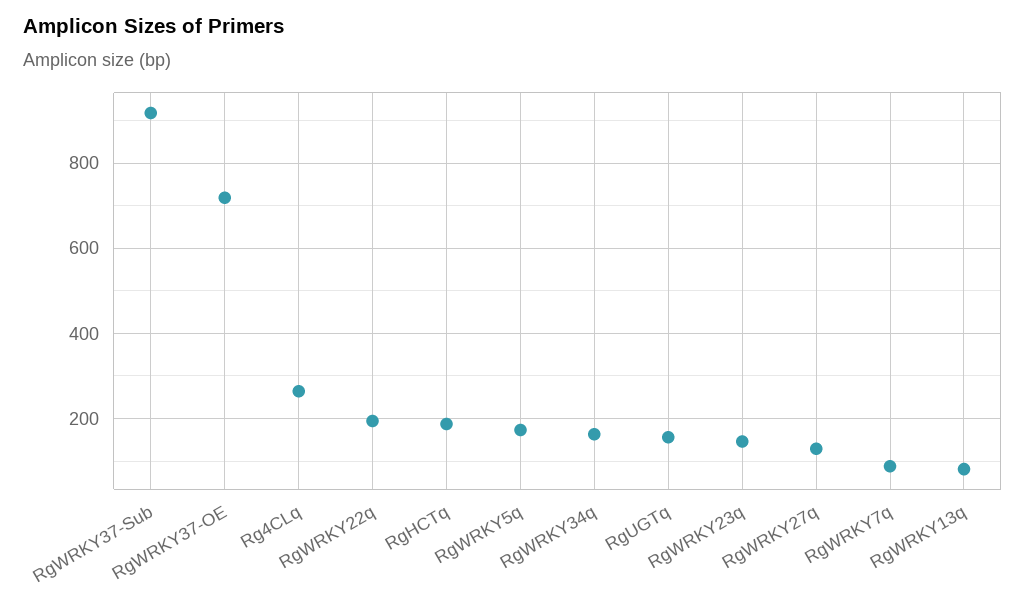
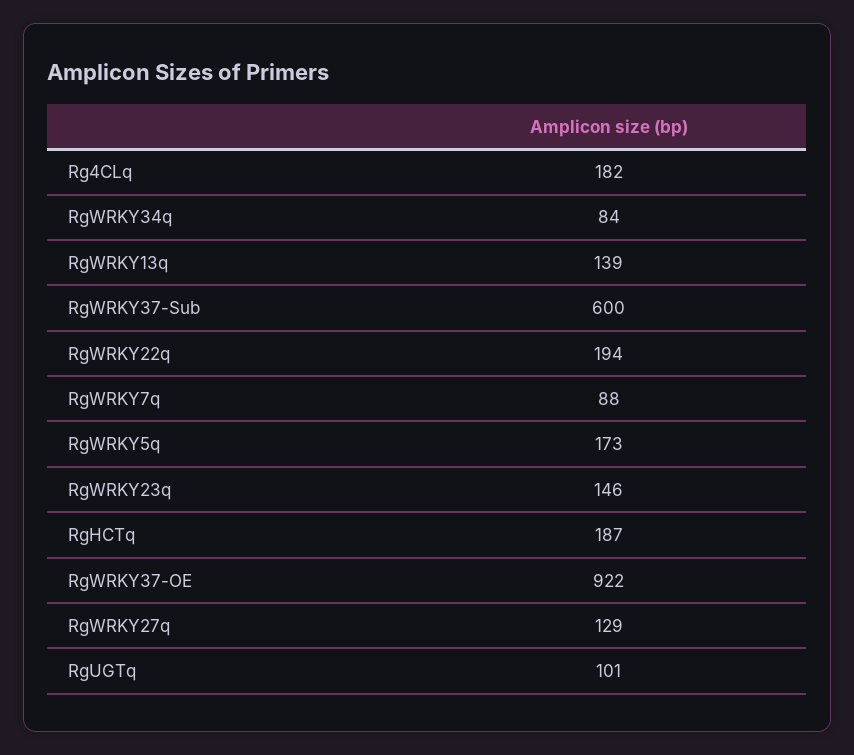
  {
-   "RgWRKY37-Sub": 920,
+   "RgWRKY37-Sub": 600,
-   "RgWRKY37-OE": 720,
+   "RgWRKY37-OE": 922,
-   "Rg4CLq": 260,
+   "Rg4CLq": 182,
    "RgWRKY22q": 194,
    "RgHCTq": 187,
    "RgWRKY5q": 173,
-   "RgWRKY34q": 160,
+   "RgWRKY34q": 84,
-   "RgUGTq": 160,
+   "RgUGTq": 101,
    "RgWRKY23q": 146,
    "RgWRKY27q": 129,
    "RgWRKY7q": 88,
-   "RgWRKY13q": 80
+   "RgWRKY13q": 139
  }

